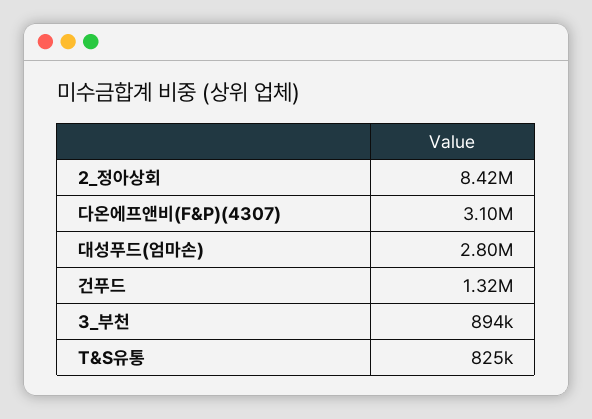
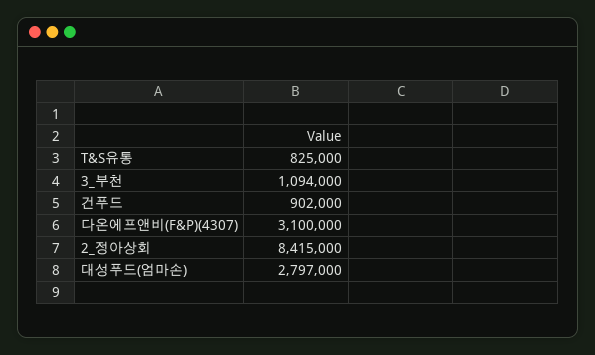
  {
    "2_정아상회": 8415000,
    "다온에프앤비(F&P)(4307)": 3100000,
    "대성푸드(엄마손)": 2797000,
-   "건푸드": 1320000,
+   "건푸드": 902000,
-   "3_부천": 894000,
+   "3_부천": 1094000,
    "T&S유통": 825000
  }

